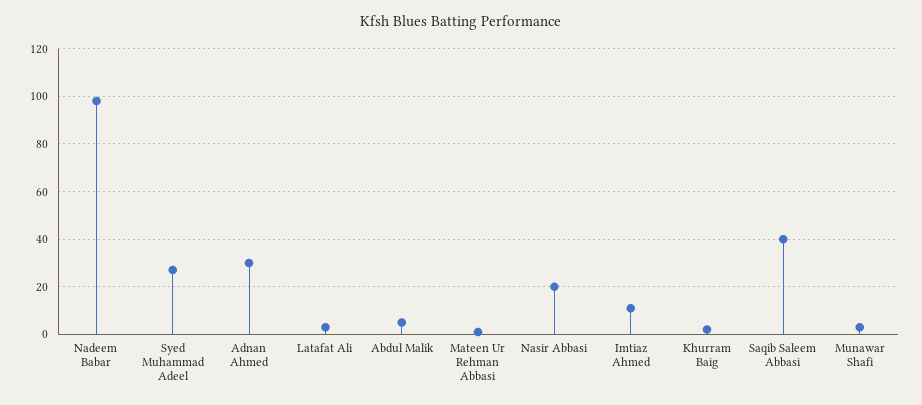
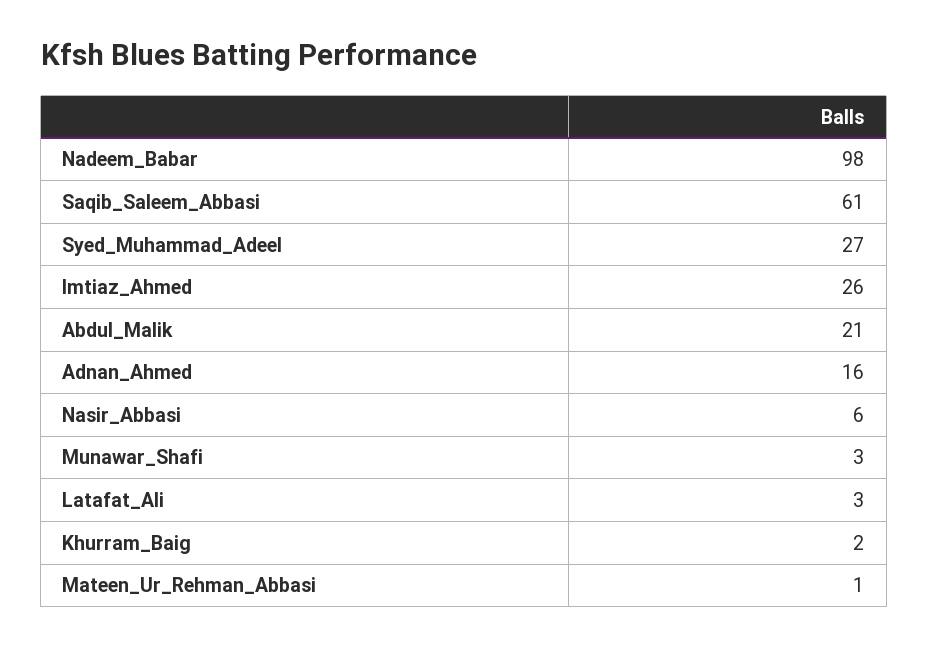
  {
    "Nadeem Babar": 98,
    "Syed Muhammad Adeel": 27,
-   "Adnan Ahmed": 30,
+   "Adnan Ahmed": 16,
    "Latafat Ali": 3,
-   "Abdul Malik": 5,
+   "Abdul Malik": 21,
    "Mateen Ur Rehman Abbasi": 1,
-   "Nasir Abbasi": 20,
+   "Nasir Abbasi": 6,
-   "Imtiaz Ahmed": 10,
+   "Imtiaz Ahmed": 26,
    "Khurram Baig": 2,
-   "Saqib Saleem Abbasi": 40,
+   "Saqib Saleem Abbasi": 61,
    "Munawar Shafi": 3
  }

